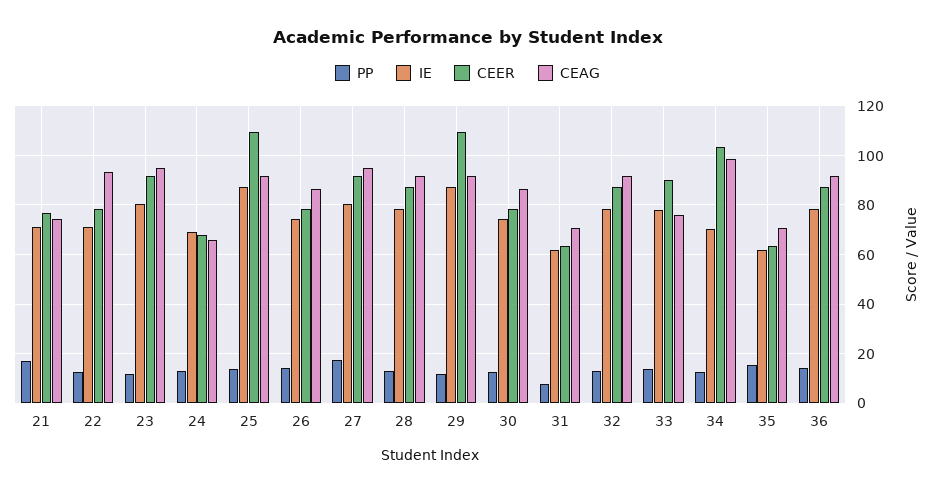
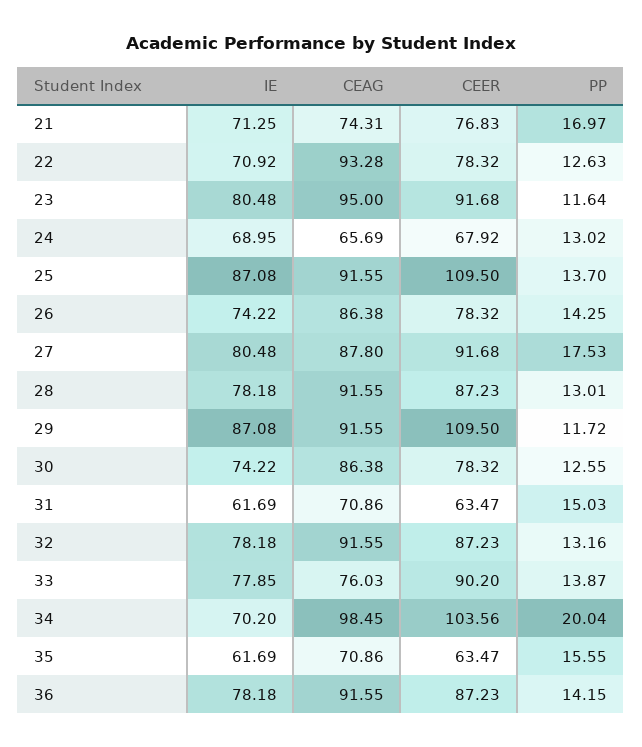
  {
    "PP": {
      "21": 16.97,
      "22": 12.63,
      "23": 11.64,
      "24": 13.02,
      "25": 13.7,
      "26": 14.25,
      "27": 17.53,
      "28": 13.01,
      "29": 11.72,
      "30": 12.55,
-     "31": 7.5,
+     "31": 15.03,
      "32": 13.16,
      "33": 13.87,
-     "34": 12.5,
+     "34": 20.04,
      "35": 15.55,
      "36": 14.15
    },
    "IE": {
      "21": 71.25,
      "22": 70.92,
      "23": 80.48,
      "24": 68.95,
      "25": 87.08,
      "26": 74.22,
      "27": 80.48,
      "28": 78.18,
      "29": 87.08,
      "30": 74.22,
      "31": 61.69,
      "32": 78.18,
      "33": 77.85,
      "34": 70.2,
      "35": 61.69,
      "36": 78.18
    },
    "CEER": {
      "21": 76.83,
      "22": 78.32,
      "23": 91.68,
      "24": 67.92,
      "25": 109.5,
      "26": 78.32,
      "27": 91.68,
      "28": 87.23,
      "29": 109.5,
      "30": 78.32,
      "31": 63.47,
      "32": 87.23,
      "33": 90.2,
      "34": 103.56,
      "35": 63.47,
      "36": 87.23
    },
    "CEAG": {
      "21": 74.31,
      "22": 93.28,
      "23": 95,
      "24": 65.69,
      "25": 91.55,
      "26": 86.38,
-     "27": 95,
+     "27": 87.8,
      "28": 91.55,
      "29": 91.55,
      "30": 86.38,
      "31": 70.86,
      "32": 91.55,
      "33": 76.03,
      "34": 98.45,
      "35": 70.86,
      "36": 91.55
    }
  }

